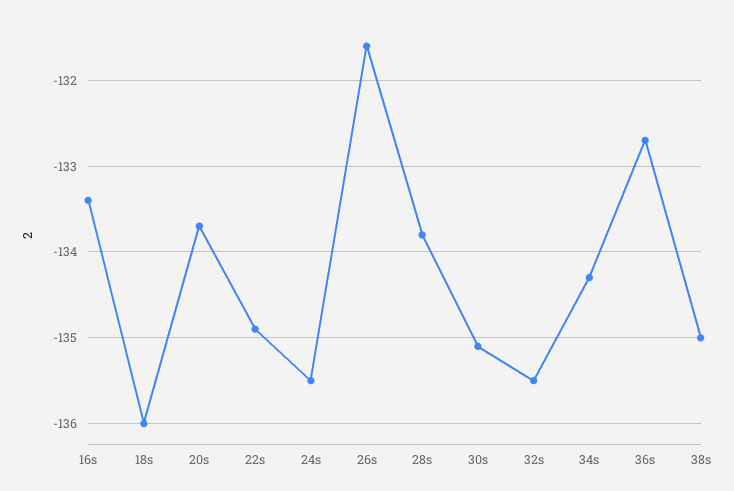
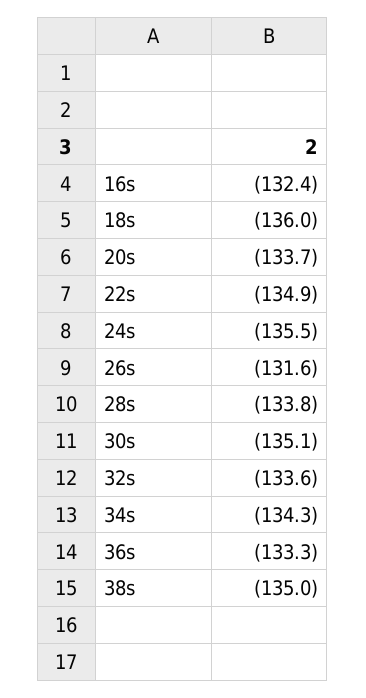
  {
-   "16s": -133.4,
+   "16s": -132.4,
    "18s": -136,
    "20s": -133.7,
    "22s": -134.9,
    "24s": -135.5,
    "26s": -131.6,
    "28s": -133.8,
    "30s": -135.1,
-   "32s": -135.5,
+   "32s": -133.6,
    "34s": -134.3,
-   "36s": -132.7,
+   "36s": -133.3,
    "38s": -135
  }

